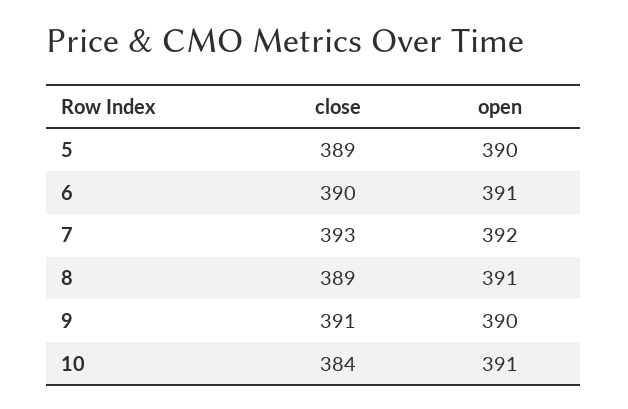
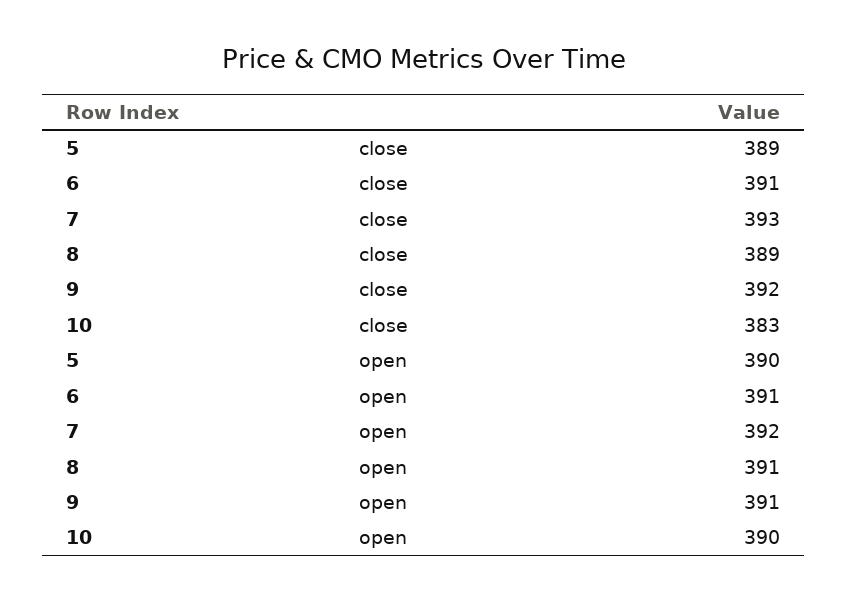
  {
    "close": {
      "5": 389,
-     "6": 390,
+     "6": 391,
      "7": 393,
      "8": 389,
-     "9": 391,
+     "9": 392,
-     "10": 384
+     "10": 383
    },
    "open": {
      "5": 390,
      "6": 391,
      "7": 392,
      "8": 391,
-     "9": 390,
+     "9": 391,
-     "10": 391
+     "10": 390
    }
  }

